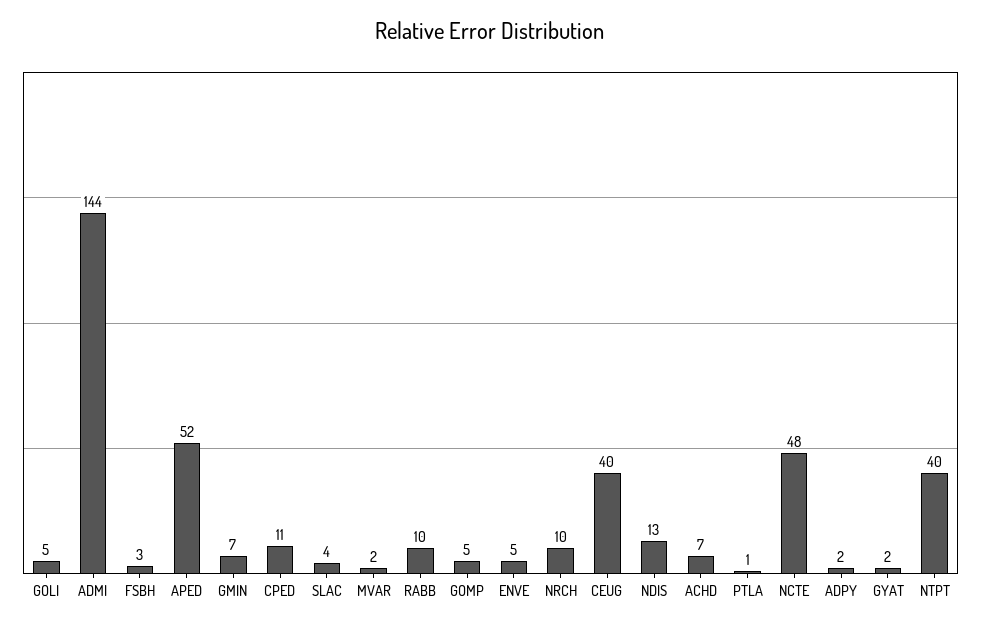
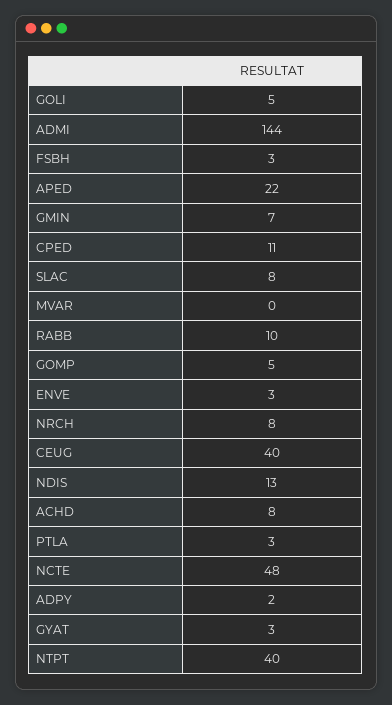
  {
    "GOLI": 5,
    "ADMI": 144,
    "FSBH": 3,
-   "APED": 52,
+   "APED": 22,
    "GMIN": 7,
    "CPED": 11,
-   "SLAC": 4,
+   "SLAC": 8,
-   "MVAR": 2,
+   "MVAR": 0,
    "RABB": 10,
    "GOMP": 5,
-   "ENVE": 5,
+   "ENVE": 3,
-   "NRCH": 10,
+   "NRCH": 8,
    "CEUG": 40,
    "NDIS": 13,
-   "ACHD": 7,
+   "ACHD": 8,
-   "PTLA": 1,
+   "PTLA": 3,
    "NCTE": 48,
    "ADPY": 2,
-   "GYAT": 2,
+   "GYAT": 3,
    "NTPT": 40
  }

